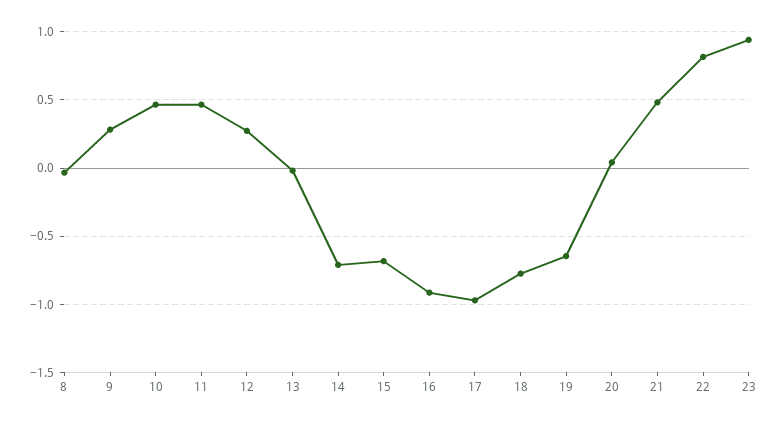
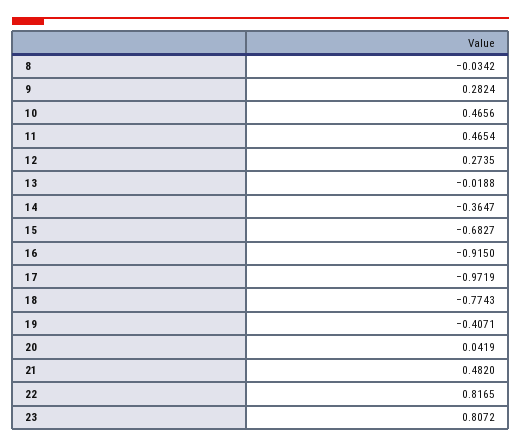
  {
    "8": -0.0342,
    "9": 0.2824,
    "10": 0.4656,
    "11": 0.4654,
    "12": 0.2735,
    "13": -0.0188,
-   "14": -0.7,
+   "14": -0.3647,
    "15": -0.6827,
    "16": -0.915,
    "17": -0.9719,
    "18": -0.7743,
-   "19": -0.65,
+   "19": -0.4071,
    "20": 0.0419,
    "21": 0.482,
    "22": 0.8165,
-   "23": 0.95
+   "23": 0.8072
  }

